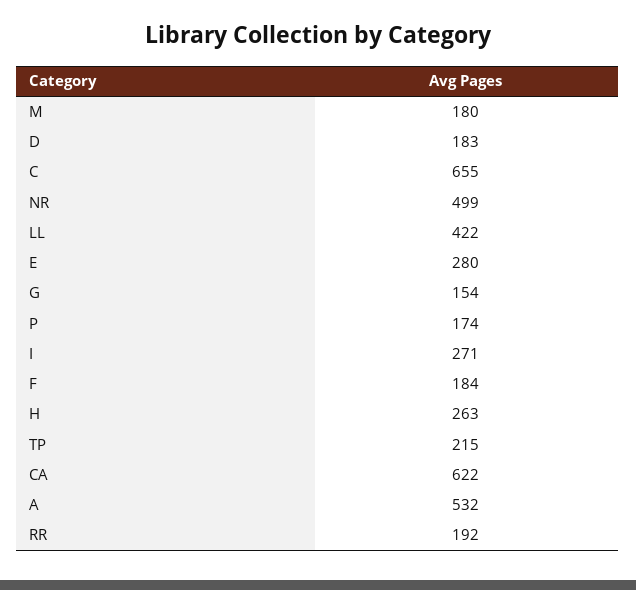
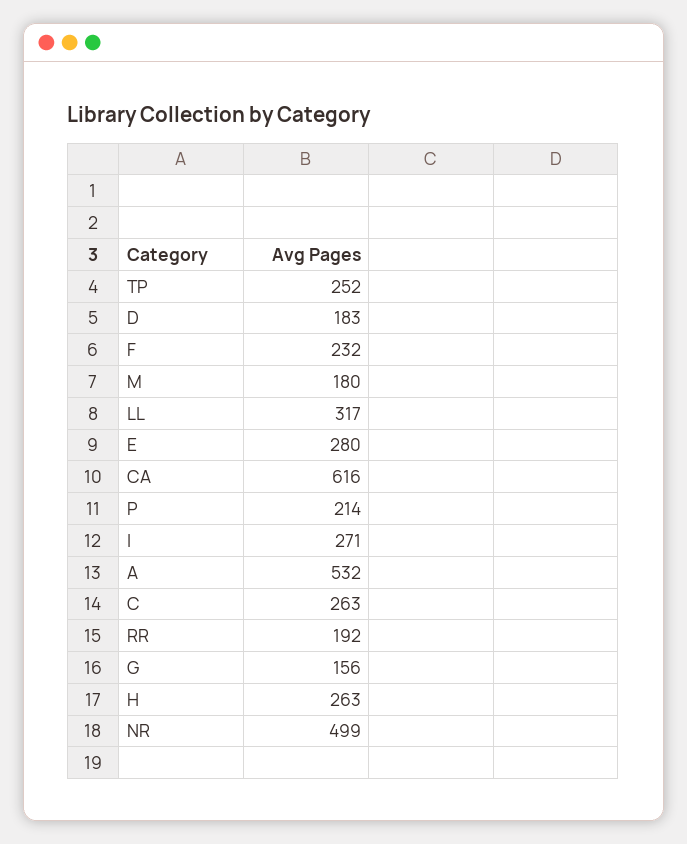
  {
    "M": 180,
    "D": 183,
-   "C": 655,
+   "C": 263,
    "NR": 499,
-   "LL": 422,
+   "LL": 317,
    "E": 280,
-   "G": 154,
+   "G": 156,
-   "P": 174,
+   "P": 214,
    "I": 271,
-   "F": 184,
+   "F": 232,
    "H": 263,
-   "TP": 215,
+   "TP": 252,
-   "CA": 622,
+   "CA": 616,
    "A": 532,
    "RR": 192
  }

